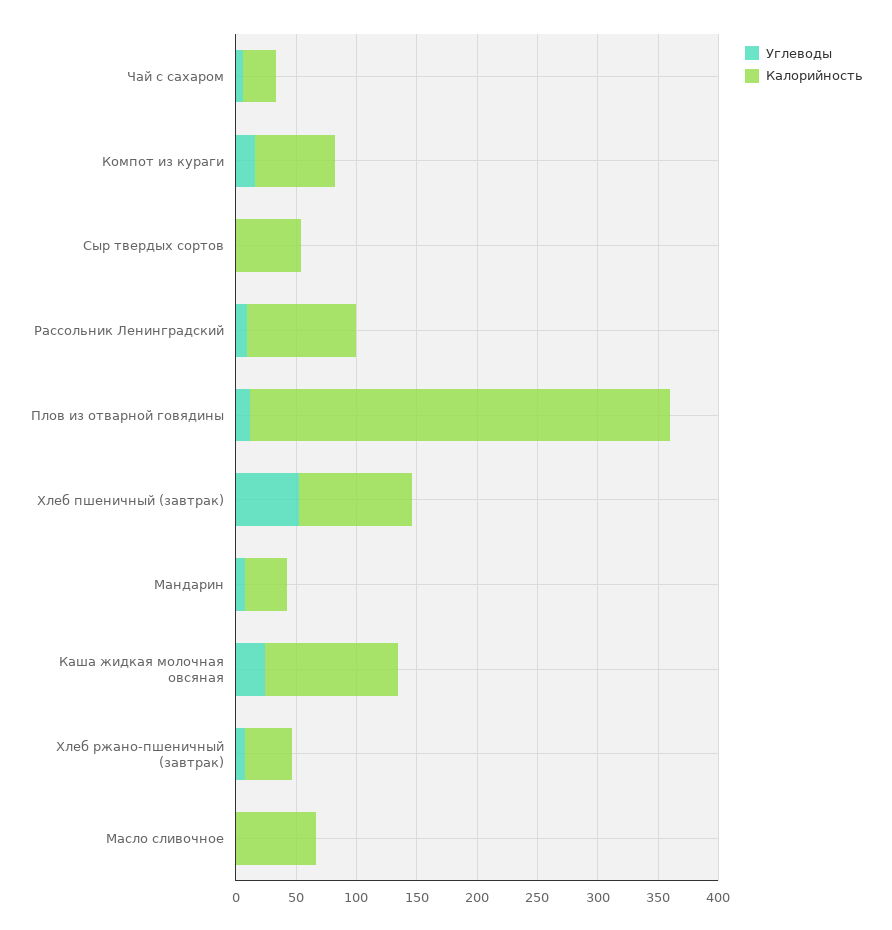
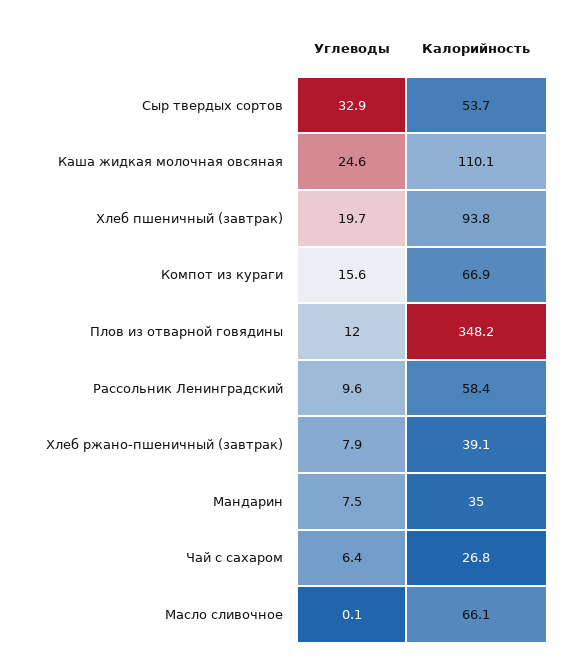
  {
    "Углеводы": {
      "Чай с сахаром": 6.4,
      "Компот из кураги": 15.6,
-     "Сыр твердых сортов": 0,
+     "Сыр твердых сортов": 32.9,
      "Рассольник Ленинградский": 9.6,
      "Плов из отварной говядины": 12,
-     "Хлеб пшеничный (завтрак)": 50,
+     "Хлеб пшеничный (завтрак)": 19.7,
      "Мандарин": 7.5,
      "Каша жидкая молочная овсяная": 24.6,
      "Хлеб ржано-пшеничный (завтрак)": 7.9,
      "Масло сливочное": 0.1
    },
    "Калорийность": {
      "Чай с сахаром": 26.8,
      "Компот из кураги": 66.9,
      "Сыр твердых сортов": 53.7,
-     "Рассольник Ленинградский": 90,
+     "Рассольник Ленинградский": 58.4,
      "Плов из отварной говядины": 348.2,
      "Хлеб пшеничный (завтрак)": 93.8,
      "Мандарин": 35,
      "Каша жидкая молочная овсяная": 110.1,
      "Хлеб ржано-пшеничный (завтрак)": 39.1,
      "Масло сливочное": 66.1
    }
  }

